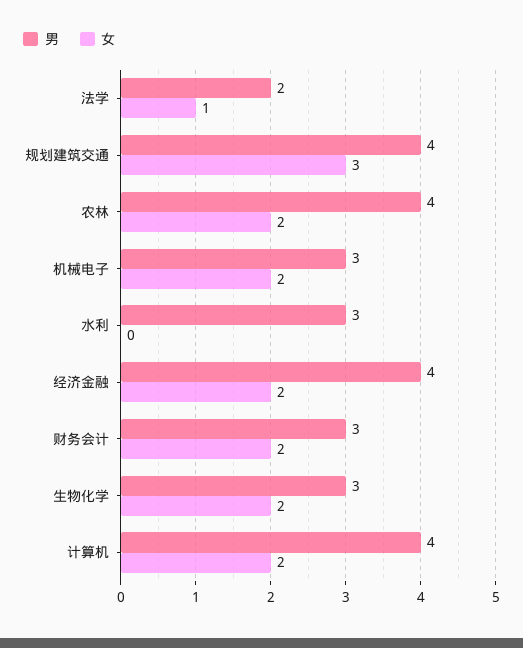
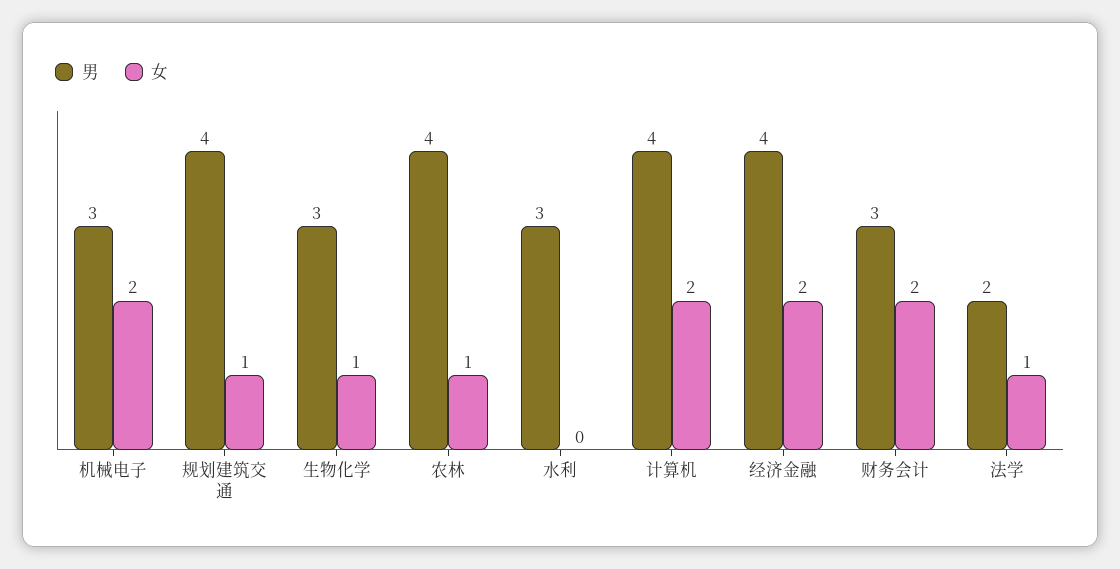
  {
    "男": {
      "法学": 2,
      "规划建筑交通": 4,
      "农林": 4,
      "机械电子": 3,
      "水利": 3,
      "经济金融": 4,
      "财务会计": 3,
      "生物化学": 3,
      "计算机": 4
    },
    "女": {
      "法学": 1,
-     "规划建筑交通": 3,
+     "规划建筑交通": 1,
-     "农林": 2,
+     "农林": 1,
      "机械电子": 2,
      "水利": 0,
      "经济金融": 2,
      "财务会计": 2,
-     "生物化学": 2,
+     "生物化学": 1,
      "计算机": 2
    }
  }

